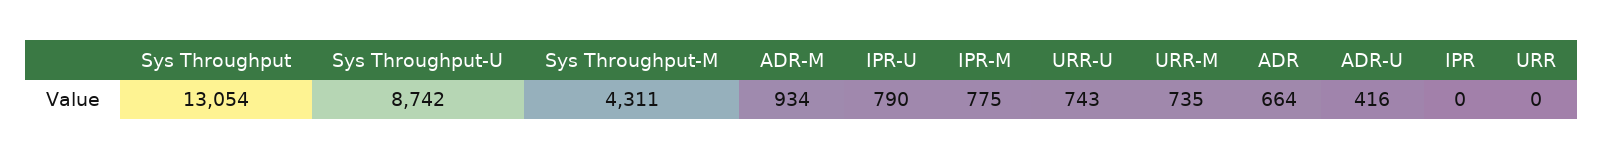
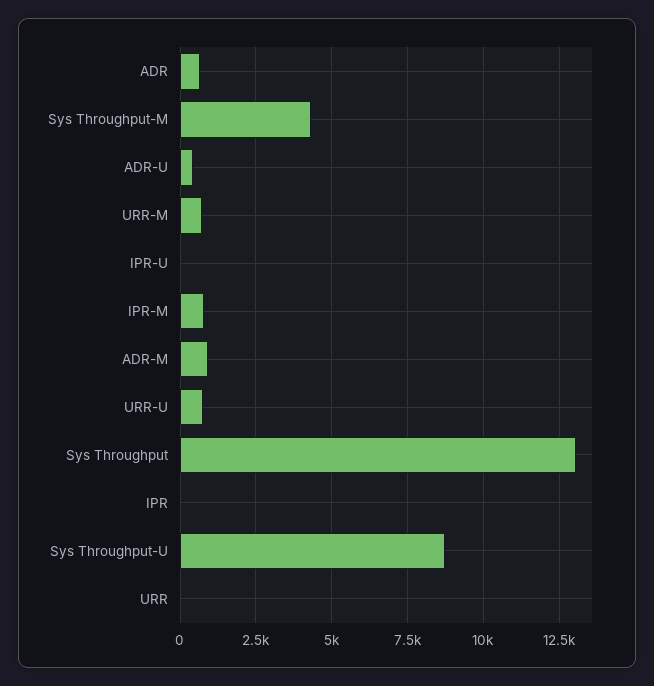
  {
    "Sys Throughput": 13054,
    "Sys Throughput-U": 8742,
    "Sys Throughput-M": 4311,
    "ADR-M": 934,
-   "IPR-U": 790,
+   "IPR-U": 0,
    "IPR-M": 775,
    "URR-U": 743,
    "URR-M": 735,
    "ADR": 664,
    "ADR-U": 416,
    "IPR": 0,
    "URR": 0
  }

